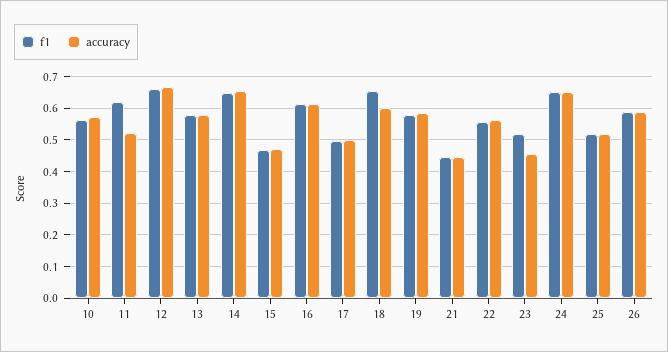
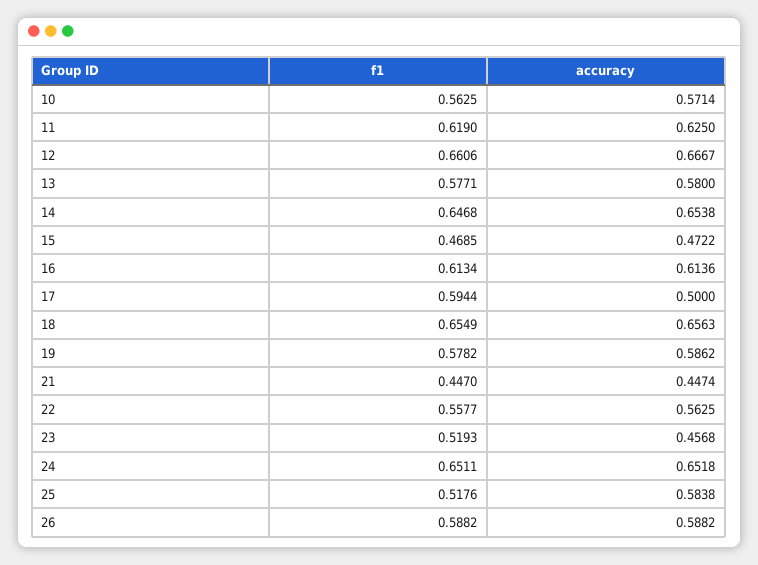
  {
    "f1": {
      "10": 0.5625,
      "11": 0.619,
      "12": 0.6606,
      "13": 0.5771,
      "14": 0.6468,
      "15": 0.4685,
      "16": 0.6134,
-     "17": 0.5,
+     "17": 0.5944,
      "18": 0.6549,
      "19": 0.5782,
      "21": 0.447,
      "22": 0.5577,
      "23": 0.5193,
      "24": 0.6511,
      "25": 0.5176,
      "26": 0.5882
    },
    "accuracy": {
      "10": 0.5714,
-     "11": 0.52,
+     "11": 0.625,
      "12": 0.6667,
      "13": 0.58,
      "14": 0.6538,
      "15": 0.4722,
      "16": 0.6136,
      "17": 0.5,
-     "18": 0.6,
+     "18": 0.6563,
      "19": 0.5862,
      "21": 0.4474,
      "22": 0.5625,
      "23": 0.4568,
      "24": 0.6518,
-     "25": 0.52,
+     "25": 0.5838,
      "26": 0.5882
    }
  }

